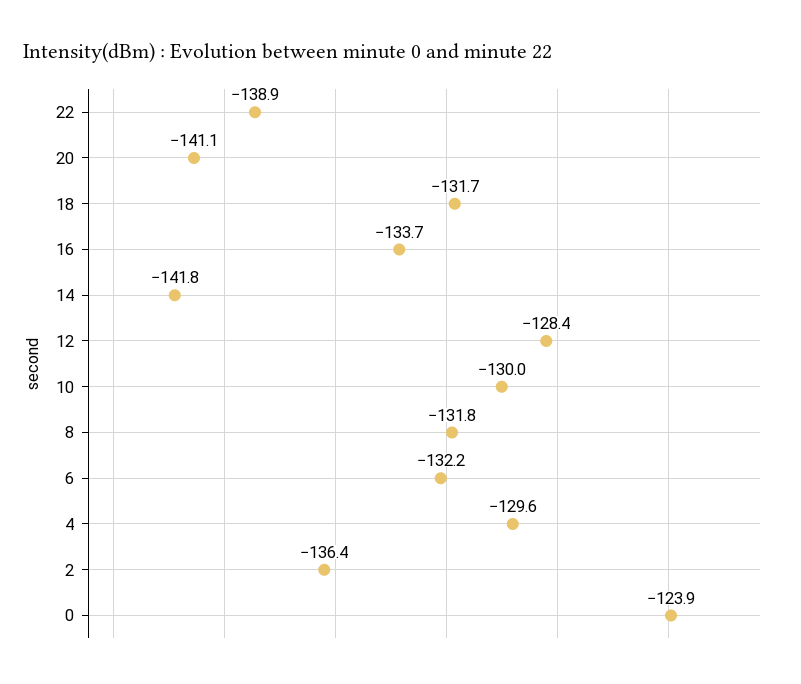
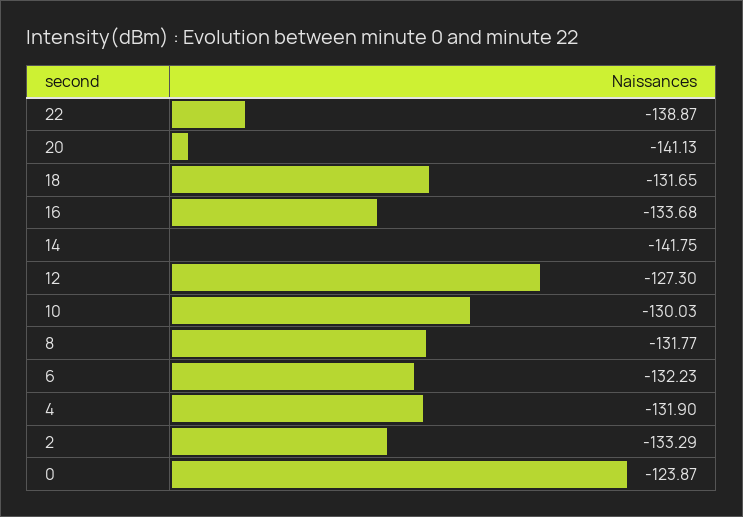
  {
    "22": -138.87,
    "20": -141.13,
    "18": -131.65,
    "16": -133.68,
    "14": -141.75,
-   "12": -128.4,
+   "12": -127.3,
    "10": -130.03,
    "8": -131.77,
    "6": -132.23,
-   "4": -129.6,
+   "4": -131.9,
-   "2": -136.4,
+   "2": -133.29,
    "0": -123.87
  }

